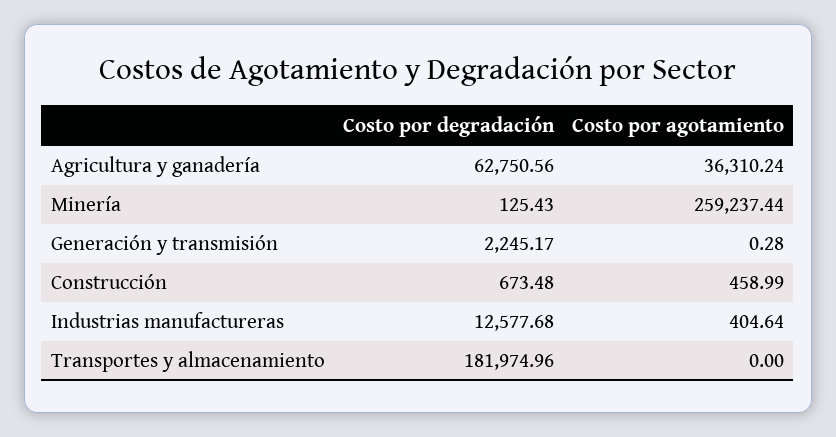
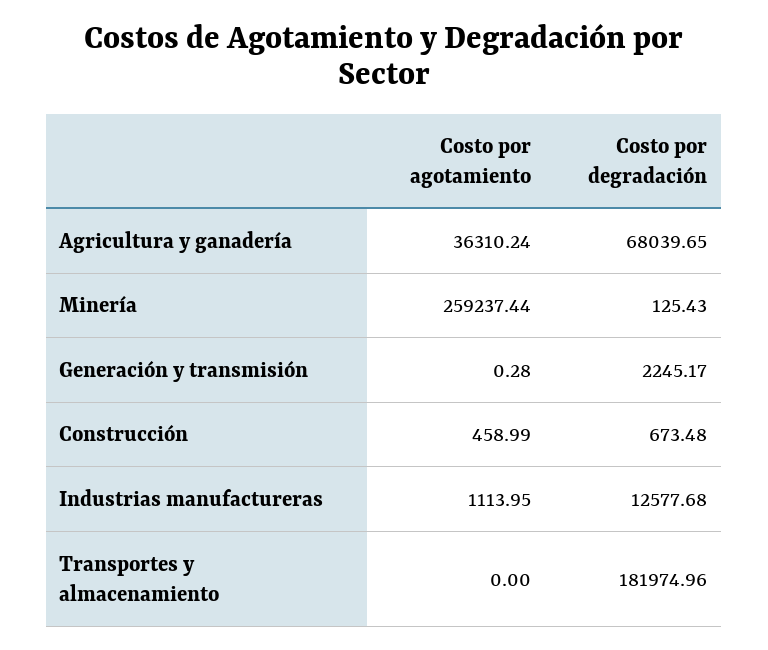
  {
    "Costo por degradación": {
-     "Agricultura y ganadería": 62750.56,
+     "Agricultura y ganadería": 68039.65,
      "Minería": 125.43,
      "Generación y transmisión": 2245.17,
      "Construcción": 673.48,
      "Industrias manufactureras": 12577.68,
      "Transportes y almacenamiento": 181974.96
    },
    "Costo por agotamiento": {
      "Agricultura y ganadería": 36310.24,
      "Minería": 259237.44,
      "Generación y transmisión": 0.28,
      "Construcción": 458.99,
-     "Industrias manufactureras": 404.64,
+     "Industrias manufactureras": 1113.95,
      "Transportes y almacenamiento": 0
    }
  }

